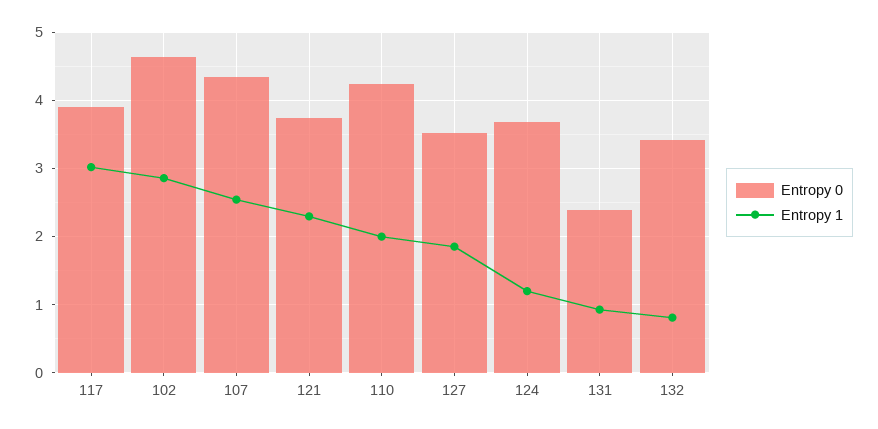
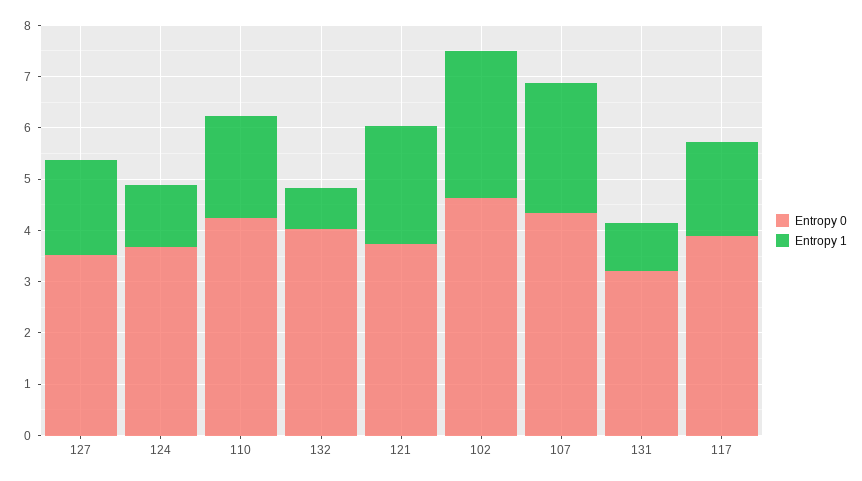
  {
    "Entropy 0": {
      "117": 3.9,
      "102": 4.6,
      "107": 4.3,
      "121": 3.7,
      "110": 4.2,
      "127": 3.5,
      "124": 3.7,
-     "131": 2.4,
+     "131": 3.2,
-     "132": 3.4
+     "132": 4
    },
    "Entropy 1": {
-     "117": 3,
+     "117": 1.8,
      "102": 2.9,
      "107": 2.5,
      "121": 2.3,
      "110": 2,
      "127": 1.9,
      "124": 1.2,
      "131": 0.9,
      "132": 0.8
    }
  }

